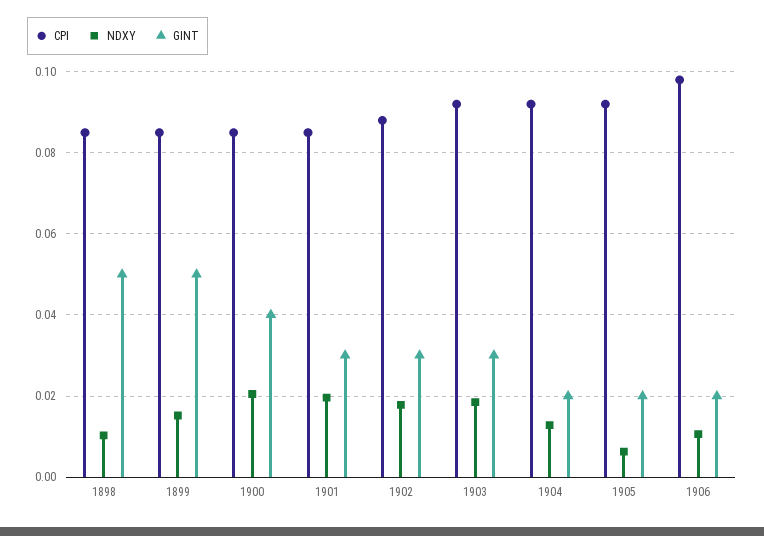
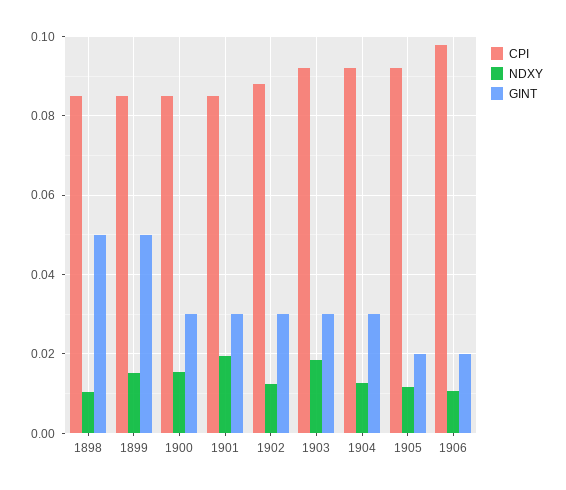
  {
    "CPI": {
      "1898": 0.086,
      "1899": 0.086,
      "1900": 0.086,
      "1901": 0.086,
      "1902": 0.088,
      "1903": 0.092,
      "1904": 0.092,
      "1905": 0.092,
      "1906": 0.098
    },
    "NDXY": {
      "1898": 0.01,
      "1899": 0.016,
-     "1900": 0.02,
+     "1900": 0.016,
      "1901": 0.02,
-     "1902": 0.018,
+     "1902": 0.012,
      "1903": 0.018,
      "1904": 0.012,
-     "1905": 0.006,
+     "1905": 0.012,
      "1906": 0.01
    },
    "GINT": {
      "1898": 0.05,
      "1899": 0.05,
-     "1900": 0.04,
+     "1900": 0.03,
      "1901": 0.03,
      "1902": 0.03,
      "1903": 0.03,
-     "1904": 0.02,
+     "1904": 0.03,
      "1905": 0.02,
      "1906": 0.02
    }
  }

